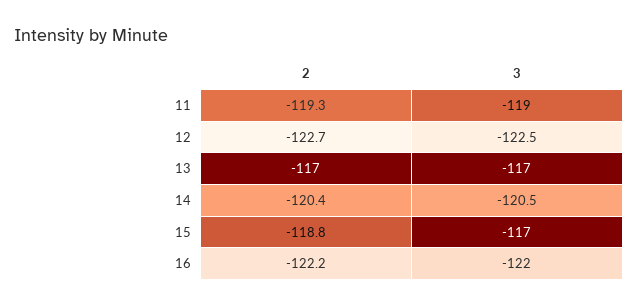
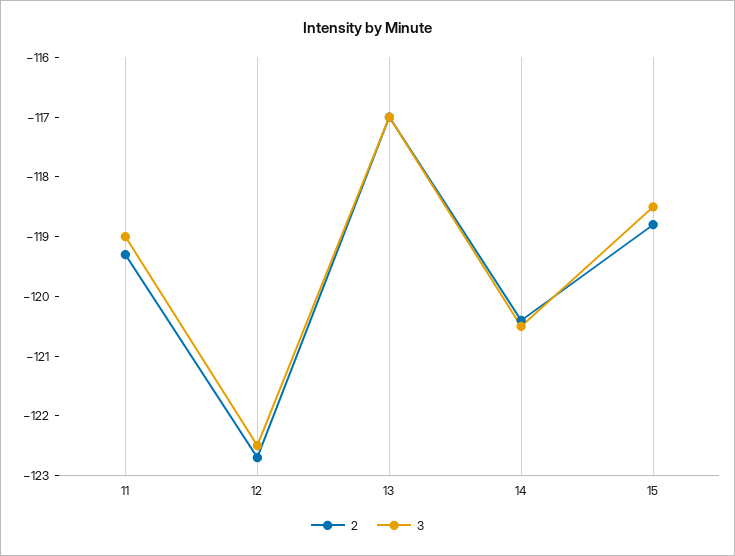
  {
    "2": {
      "11": -119.3,
      "12": -122.7,
      "13": -117,
      "14": -120.4,
-     "15": -118.8,
+     "15": -118.8
-     "16": -122.2
    },
    "3": {
      "11": -119,
      "12": -122.5,
      "13": -117,
      "14": -120.5,
-     "15": -117,
+     "15": -118.5
-     "16": -122
    }
  }

